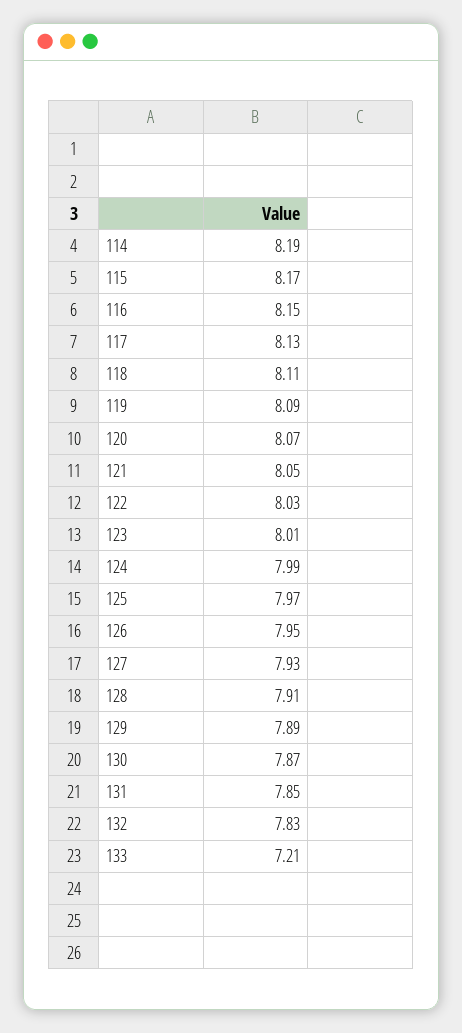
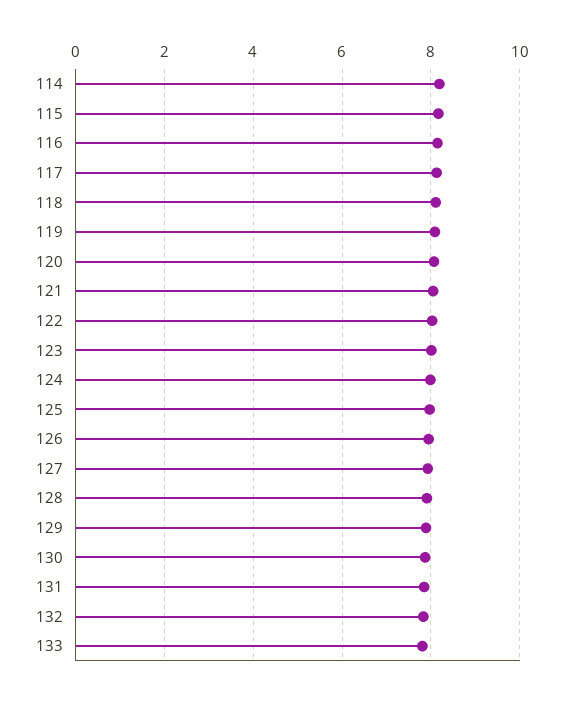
  {
    "114": 8.19,
    "115": 8.17,
    "116": 8.15,
    "117": 8.13,
    "118": 8.11,
    "119": 8.09,
    "120": 8.07,
    "121": 8.05,
    "122": 8.03,
    "123": 8.01,
    "124": 7.99,
    "125": 7.97,
    "126": 7.95,
    "127": 7.93,
    "128": 7.91,
    "129": 7.89,
    "130": 7.87,
    "131": 7.85,
    "132": 7.83,
-   "133": 7.21
+   "133": 7.8
  }

